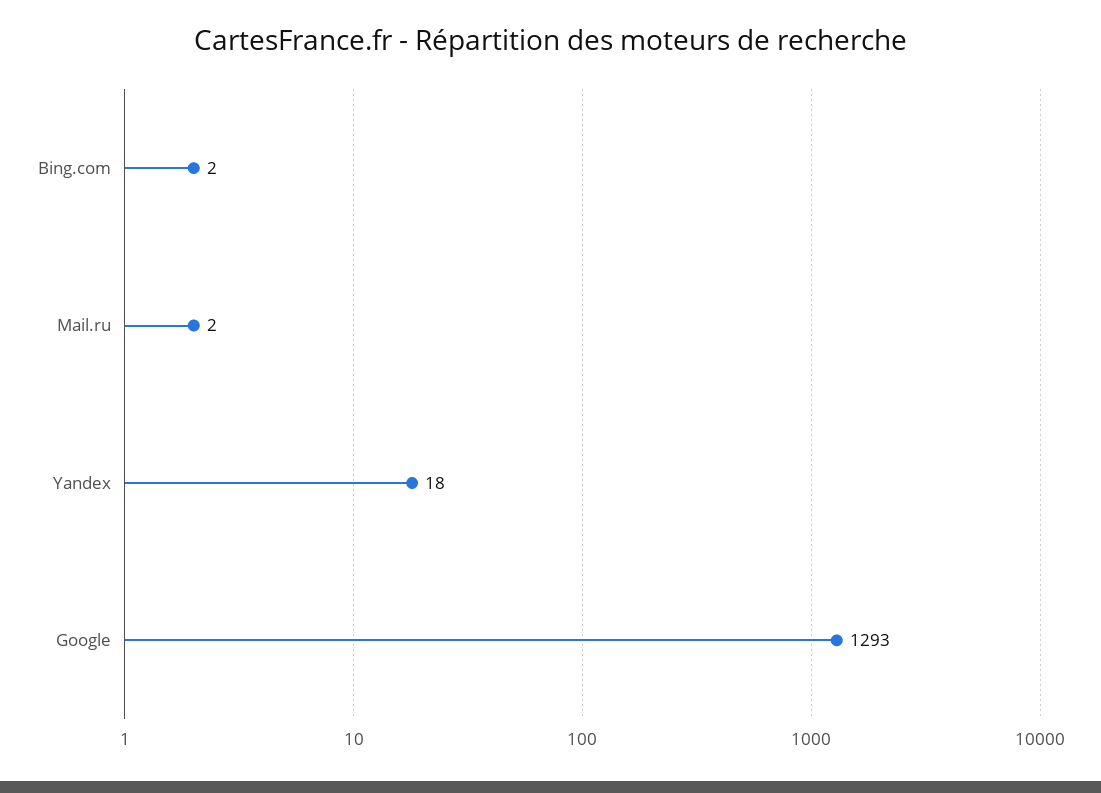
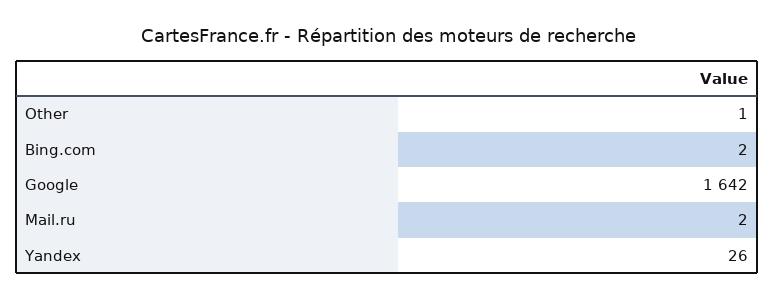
  {
    "Bing.com": 2,
    "Mail.ru": 2,
-   "Yandex": 18,
+   "Yandex": 26,
-   "Google": 1293
+   "Google": 1642,
+   "Other": 1
  }

